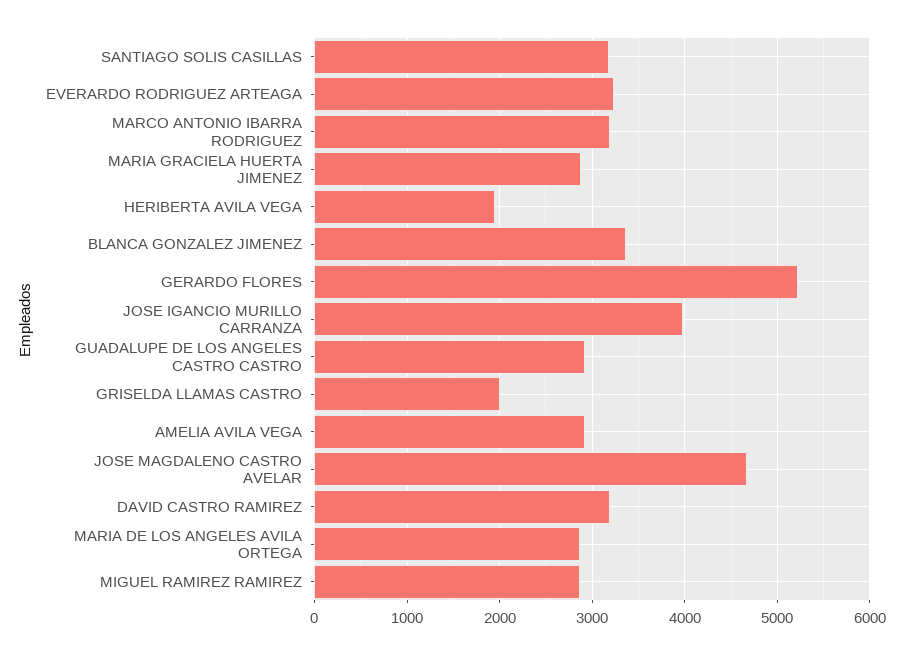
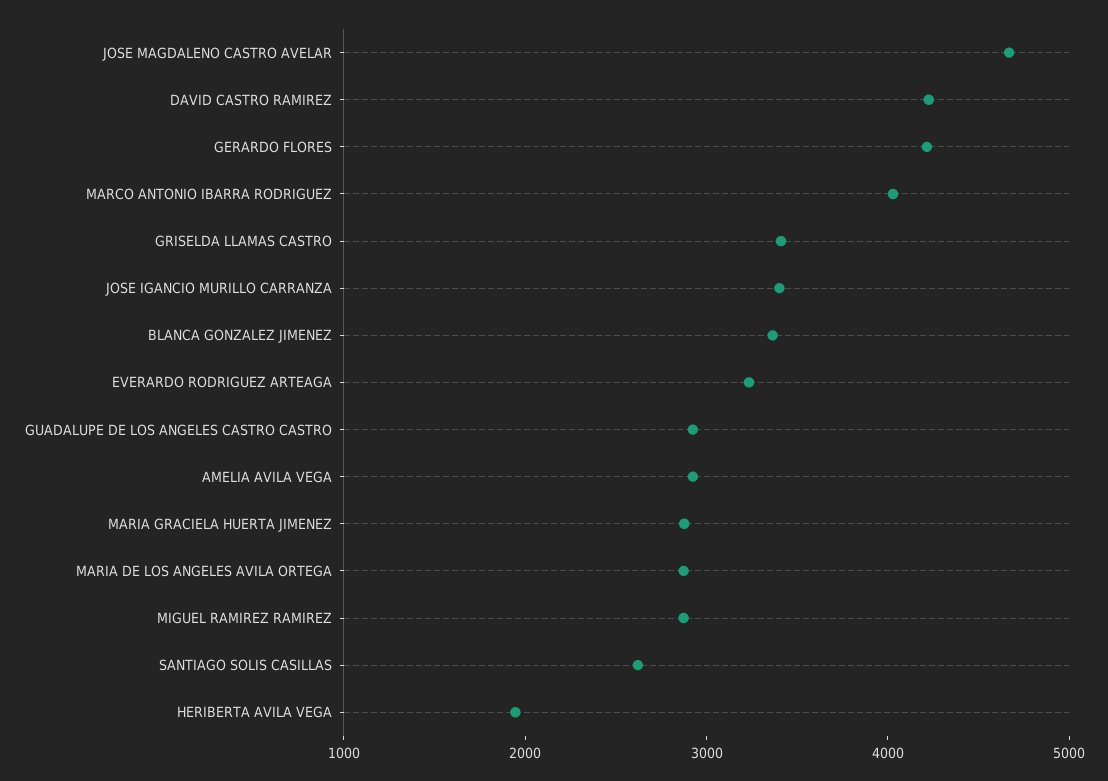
  {
-   "SANTIAGO SOLIS CASILLAS": 3200,
+   "SANTIAGO SOLIS CASILLAS": 2600,
    "EVERARDO RODRIGUEZ ARTEAGA": 3200,
-   "MARCO ANTONIO IBARRA RODRIGUEZ": 3200,
+   "MARCO ANTONIO IBARRA RODRIGUEZ": 4000,
    "MARIA GRACIELA HUERTA JIMENEZ": 2900,
    "HERIBERTA AVILA VEGA": 1900,
    "BLANCA GONZALEZ JIMENEZ": 3400,
-   "GERARDO FLORES": 5200,
+   "GERARDO FLORES": 4200,
-   "JOSE IGANCIO MURILLO CARRANZA": 4000,
+   "JOSE IGANCIO MURILLO CARRANZA": 3400,
    "GUADALUPE DE LOS ANGELES CASTRO CASTRO": 2900,
-   "GRISELDA LLAMAS CASTRO": 2000,
+   "GRISELDA LLAMAS CASTRO": 3400,
    "AMELIA AVILA VEGA": 2900,
    "JOSE MAGDALENO CASTRO AVELAR": 4700,
-   "DAVID CASTRO RAMIREZ": 3200,
+   "DAVID CASTRO RAMIREZ": 4200,
    "MARIA DE LOS ANGELES AVILA ORTEGA": 2900,
    "MIGUEL RAMIREZ RAMIREZ": 2900
  }

